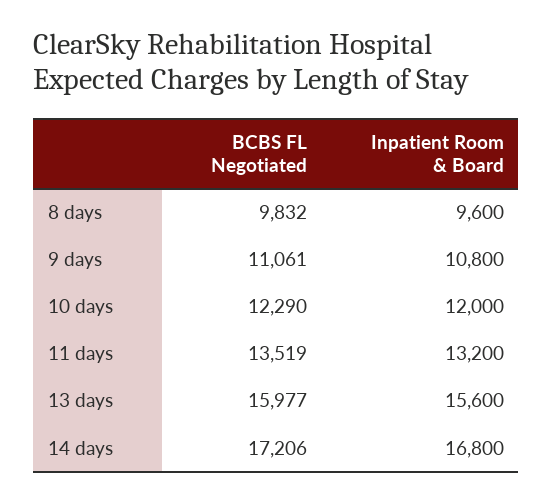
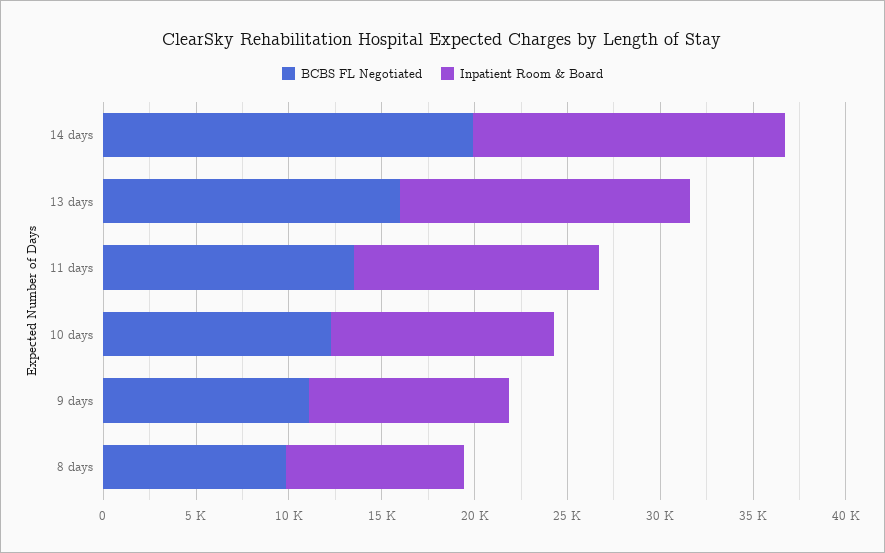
  {
    "BCBS FL Negotiated": {
      "8 days": 9832,
      "9 days": 11061,
      "10 days": 12290,
      "11 days": 13519,
      "13 days": 15977,
-     "14 days": 17206
+     "14 days": 20000
    },
    "Inpatient Room & Board": {
      "8 days": 9600,
      "9 days": 10800,
      "10 days": 12000,
      "11 days": 13200,
      "13 days": 15600,
      "14 days": 16800
    }
  }

